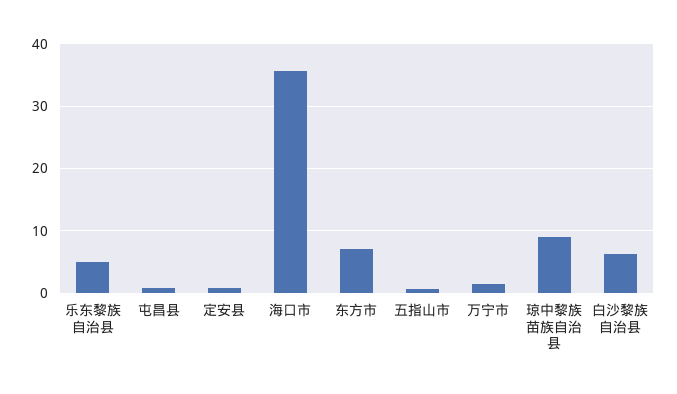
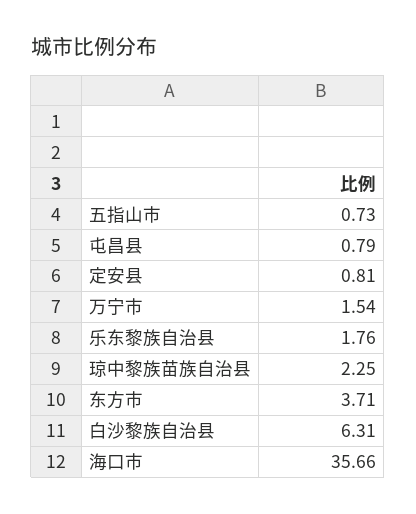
  {
-   "乐东黎族自治县": 5,
+   "乐东黎族自治县": 1.76,
    "屯昌县": 0.79,
    "定安县": 0.81,
    "海口市": 35.66,
-   "东方市": 7,
+   "东方市": 3.71,
    "五指山市": 0.73,
    "万宁市": 1.54,
-   "琼中黎族苗族自治县": 9,
+   "琼中黎族苗族自治县": 2.25,
    "白沙黎族自治县": 6.31
  }

